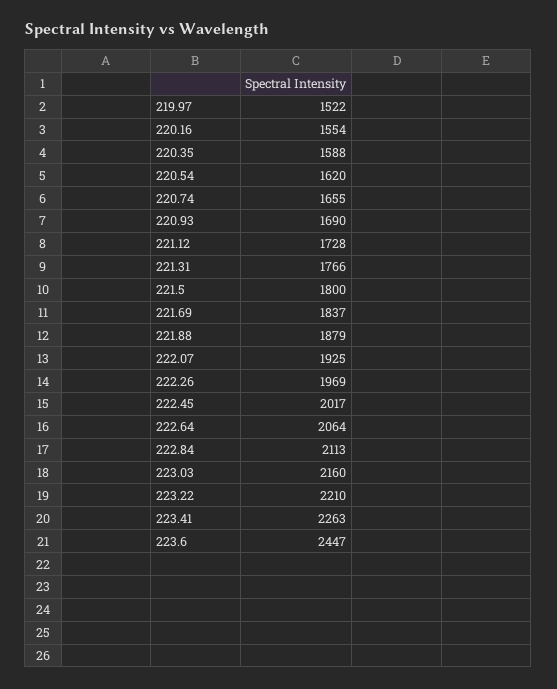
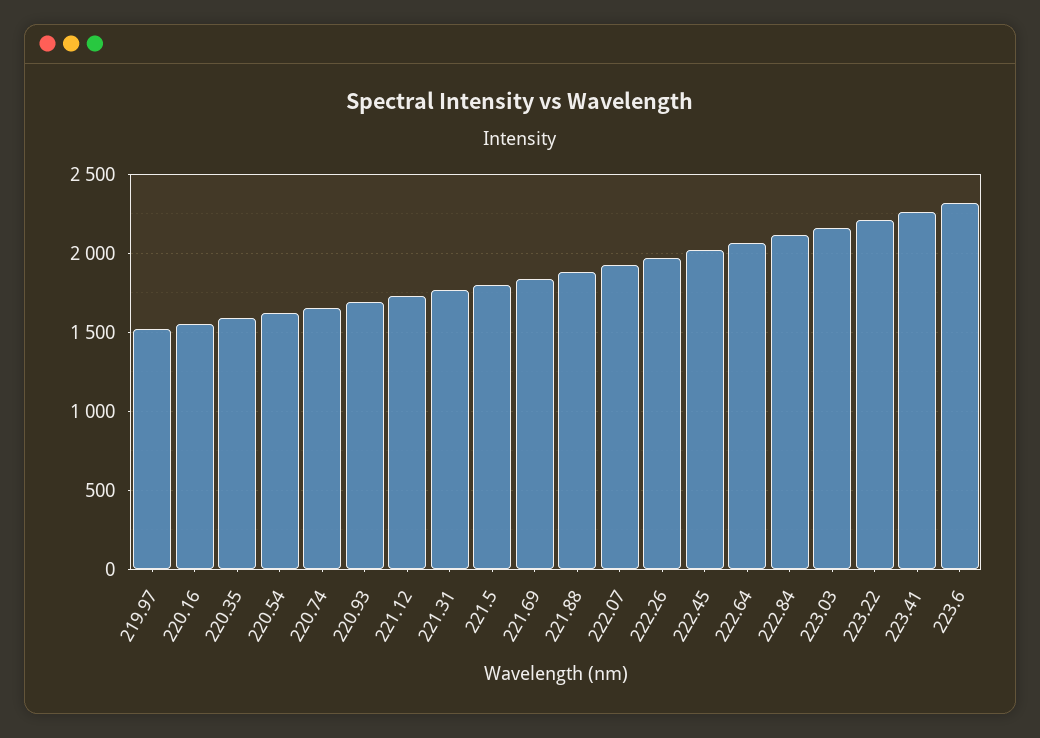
  {
    "219.97": 1522,
    "220.16": 1554,
    "220.35": 1588,
    "220.54": 1620,
    "220.74": 1655,
    "220.93": 1690,
    "221.12": 1728,
    "221.31": 1766,
    "221.5": 1800,
    "221.69": 1837,
    "221.88": 1879,
    "222.07": 1925,
    "222.26": 1969,
    "222.45": 2017,
    "222.64": 2064,
    "222.84": 2113,
    "223.03": 2160,
    "223.22": 2210,
    "223.41": 2263,
-   "223.6": 2447
+   "223.6": 2300
  }

